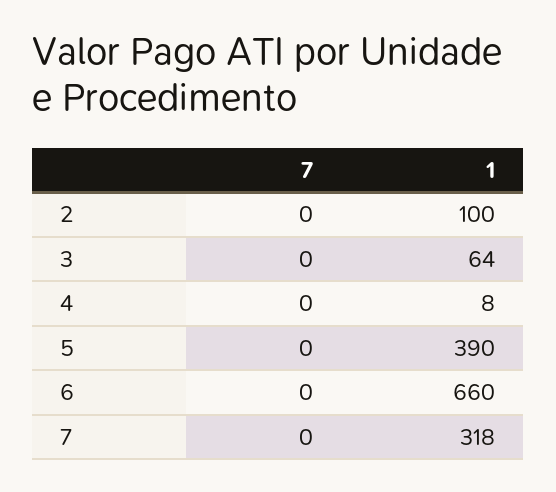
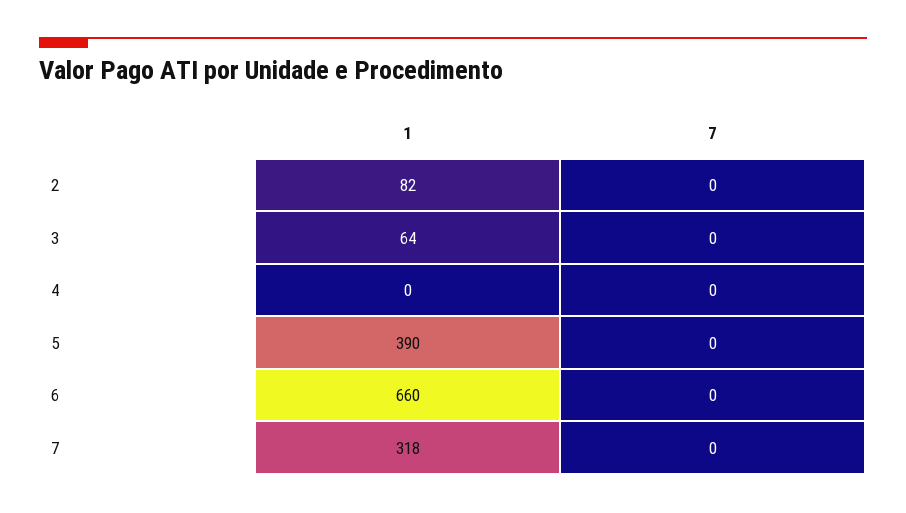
  {
    "7": {
      "2": 0,
      "3": 0,
      "4": 0,
      "5": 0,
      "6": 0,
      "7": 0
    },
    "1": {
-     "2": 100,
+     "2": 82,
      "3": 64,
-     "4": 8,
+     "4": 0,
      "5": 390,
      "6": 660,
      "7": 318
    }
  }

